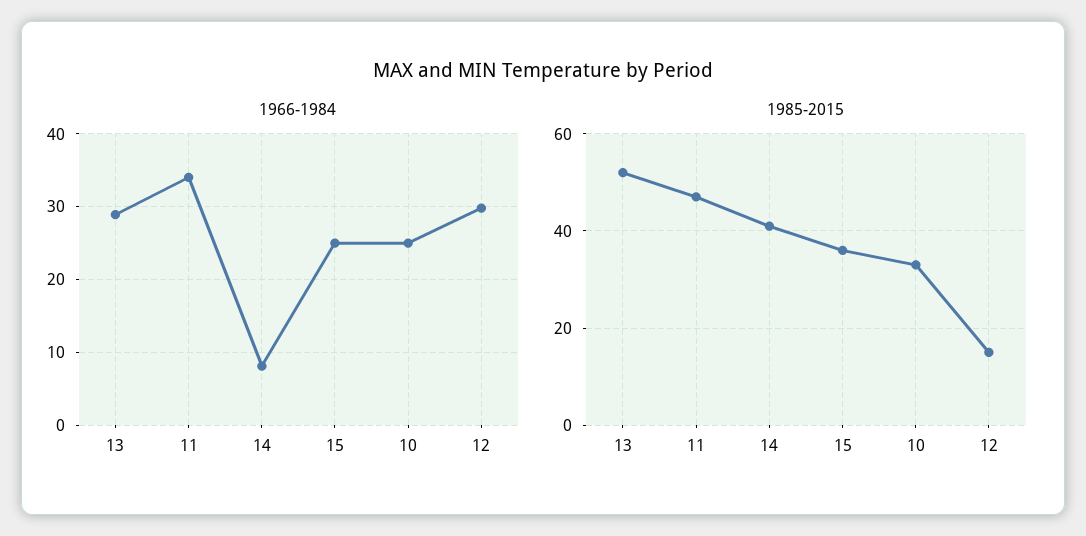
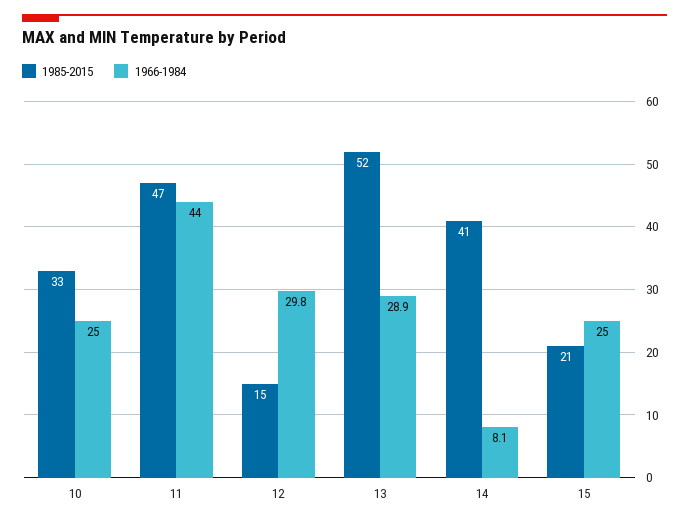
  {
    "1966-1984": {
      "13": 28.9,
-     "11": 34,
+     "11": 44,
      "14": 8.1,
      "15": 25,
      "10": 25,
      "12": 29.8
    },
    "1985-2015": {
      "13": 52,
      "11": 47,
      "14": 41,
-     "15": 35,
+     "15": 21,
      "10": 33,
      "12": 15
    }
  }

